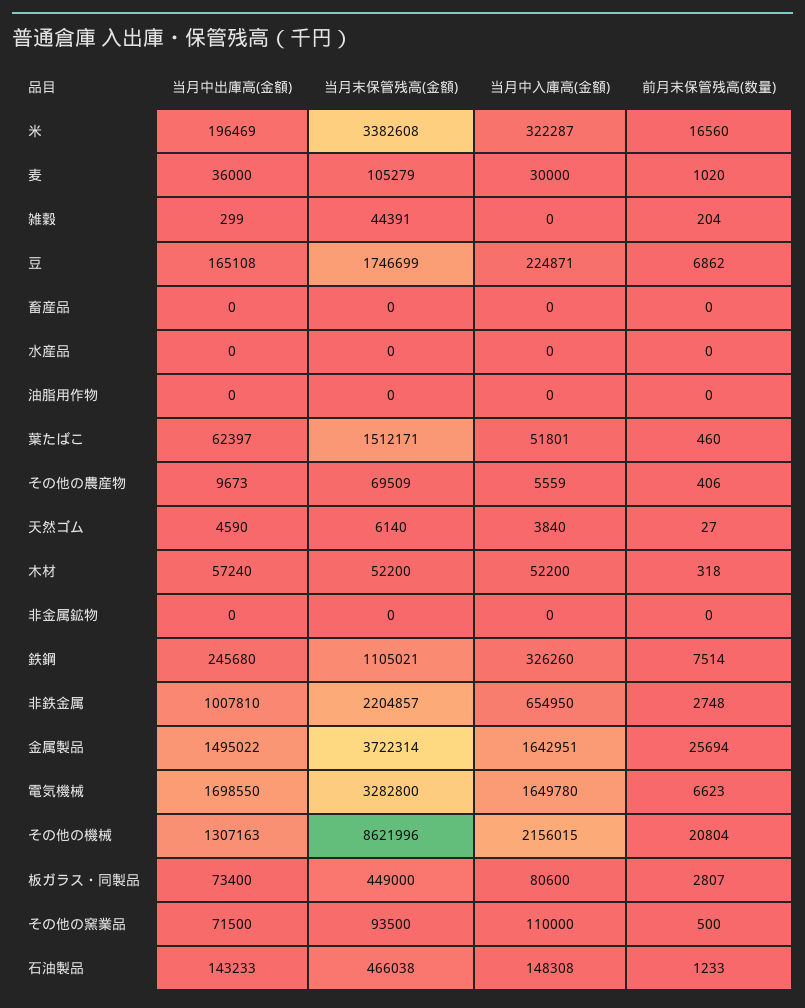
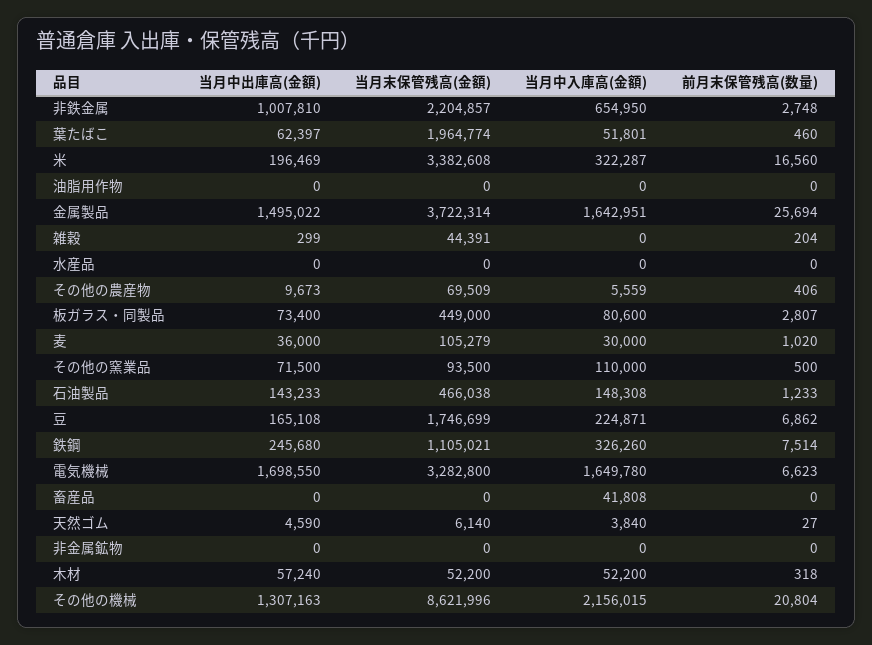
  {
    "当月中出庫高(金額)": {
      "米": 196469,
      "麦": 36000,
      "雑穀": 299,
      "豆": 165108,
      "畜産品": 0,
      "水産品": 0,
      "油脂用作物": 0,
      "葉たばこ": 62397,
      "その他の農産物": 9673,
      "天然ゴム": 4590,
      "木材": 57240,
      "非金属鉱物": 0,
      "鉄鋼": 245680,
      "非鉄金属": 1007810,
      "金属製品": 1495022,
      "電気機械": 1698550,
      "その他の機械": 1307163,
      "板ガラス・同製品": 73400,
      "その他の窯業品": 71500,
      "石油製品": 143233
    },
    "当月末保管残高(金額)": {
      "米": 3382608,
      "麦": 105279,
      "雑穀": 44391,
      "豆": 1746699,
      "畜産品": 0,
      "水産品": 0,
      "油脂用作物": 0,
-     "葉たばこ": 1512171,
+     "葉たばこ": 1964774,
      "その他の農産物": 69509,
      "天然ゴム": 6140,
      "木材": 52200,
      "非金属鉱物": 0,
      "鉄鋼": 1105021,
      "非鉄金属": 2204857,
      "金属製品": 3722314,
      "電気機械": 3282800,
      "その他の機械": 8621996,
      "板ガラス・同製品": 449000,
      "その他の窯業品": 93500,
      "石油製品": 466038
    },
    "当月中入庫高(金額)": {
      "米": 322287,
      "麦": 30000,
      "雑穀": 0,
      "豆": 224871,
-     "畜産品": 0,
+     "畜産品": 41808,
      "水産品": 0,
      "油脂用作物": 0,
      "葉たばこ": 51801,
      "その他の農産物": 5559,
      "天然ゴム": 3840,
      "木材": 52200,
      "非金属鉱物": 0,
      "鉄鋼": 326260,
      "非鉄金属": 654950,
      "金属製品": 1642951,
      "電気機械": 1649780,
      "その他の機械": 2156015,
      "板ガラス・同製品": 80600,
      "その他の窯業品": 110000,
      "石油製品": 148308
    },
    "前月末保管残高(数量)": {
      "米": 16560,
      "麦": 1020,
      "雑穀": 204,
      "豆": 6862,
      "畜産品": 0,
      "水産品": 0,
      "油脂用作物": 0,
      "葉たばこ": 460,
      "その他の農産物": 406,
      "天然ゴム": 27,
      "木材": 318,
      "非金属鉱物": 0,
      "鉄鋼": 7514,
      "非鉄金属": 2748,
      "金属製品": 25694,
      "電気機械": 6623,
      "その他の機械": 20804,
      "板ガラス・同製品": 2807,
      "その他の窯業品": 500,
      "石油製品": 1233
    }
  }

